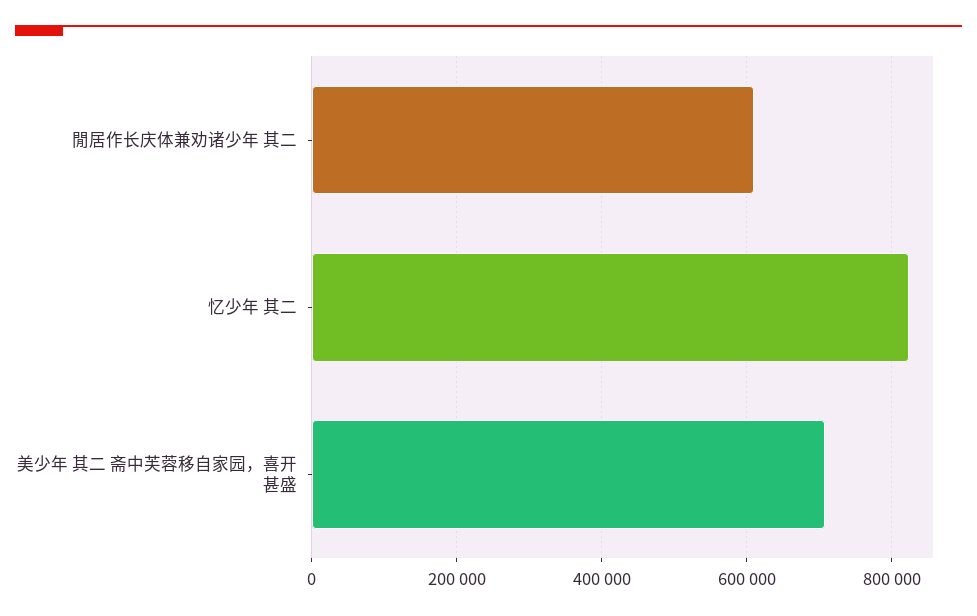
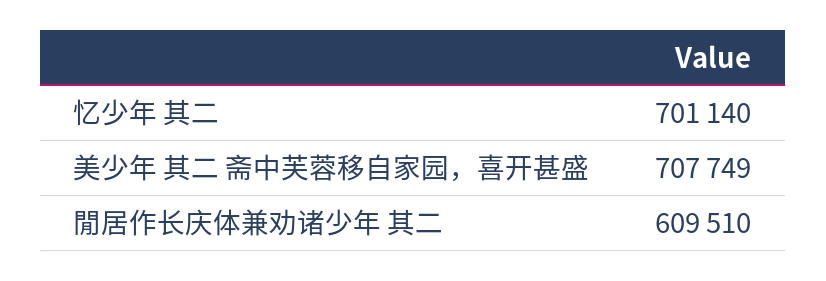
  {
    "閒居作长庆体兼劝诸少年 其二": 609510,
-   "忆少年 其二": 820000,
+   "忆少年 其二": 701140,
    "美少年 其二 斋中芙蓉移自家园，喜开甚盛": 707749
  }

